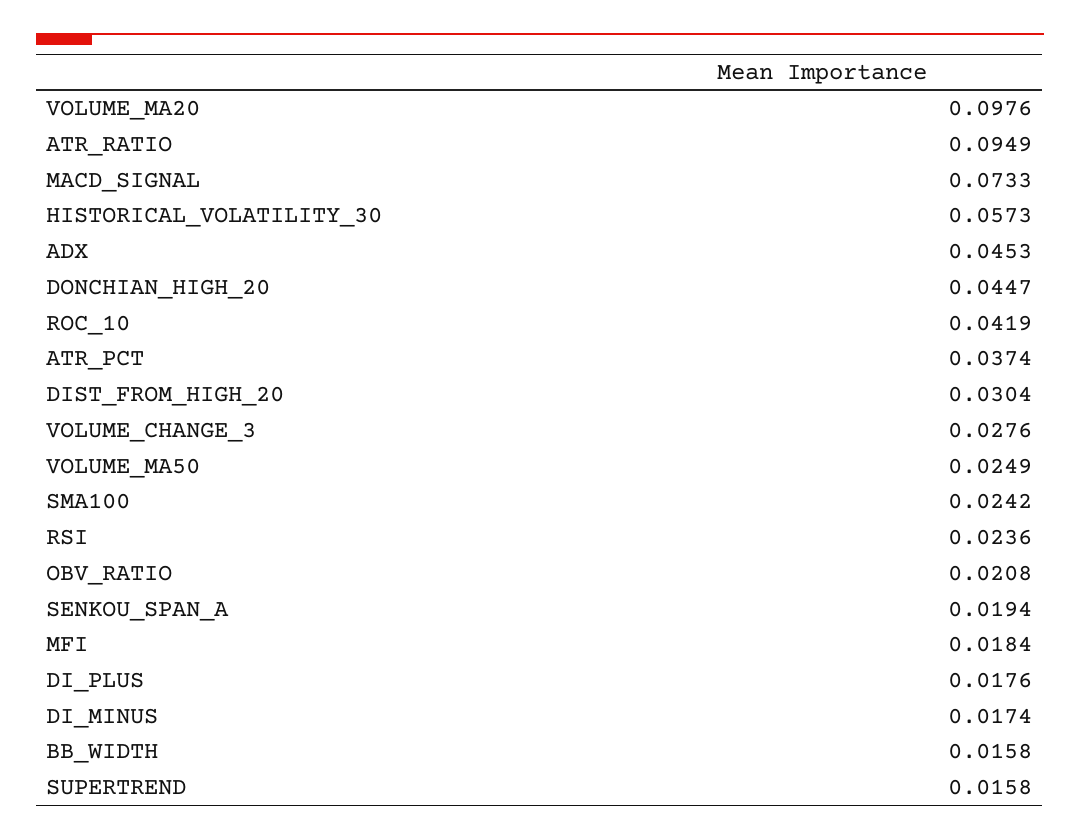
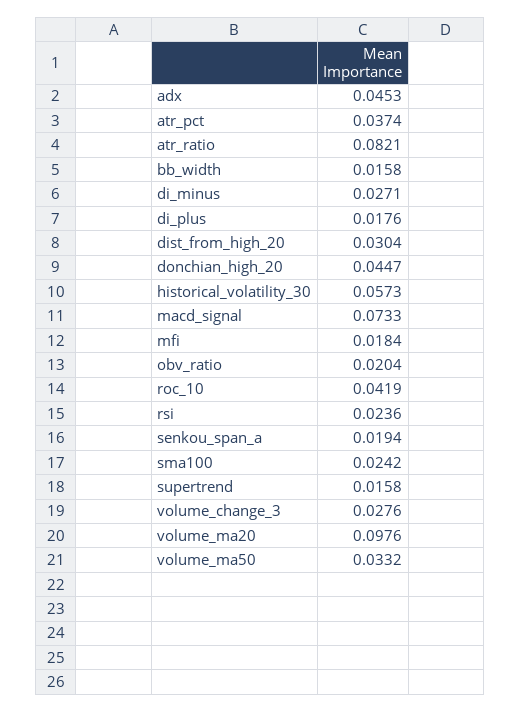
  {
    "VOLUME_MA20": 0.0976,
-   "ATR_RATIO": 0.0949,
+   "ATR_RATIO": 0.0821,
    "MACD_SIGNAL": 0.0733,
    "HISTORICAL_VOLATILITY_30": 0.0573,
    "ADX": 0.0453,
    "DONCHIAN_HIGH_20": 0.0447,
    "ROC_10": 0.0419,
    "ATR_PCT": 0.0374,
    "DIST_FROM_HIGH_20": 0.0304,
    "VOLUME_CHANGE_3": 0.0276,
-   "VOLUME_MA50": 0.0249,
+   "VOLUME_MA50": 0.0332,
    "SMA100": 0.0242,
    "RSI": 0.0236,
-   "OBV_RATIO": 0.0208,
+   "OBV_RATIO": 0.0204,
    "SENKOU_SPAN_A": 0.0194,
    "MFI": 0.0184,
    "DI_PLUS": 0.0176,
-   "DI_MINUS": 0.0174,
+   "DI_MINUS": 0.0271,
    "BB_WIDTH": 0.0158,
    "SUPERTREND": 0.0158
  }

